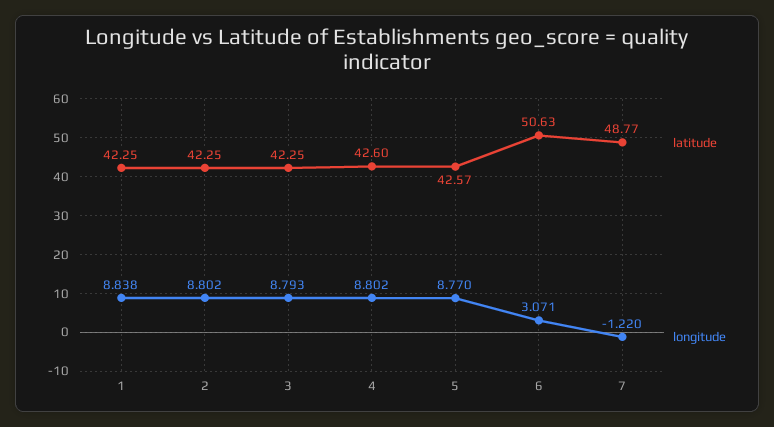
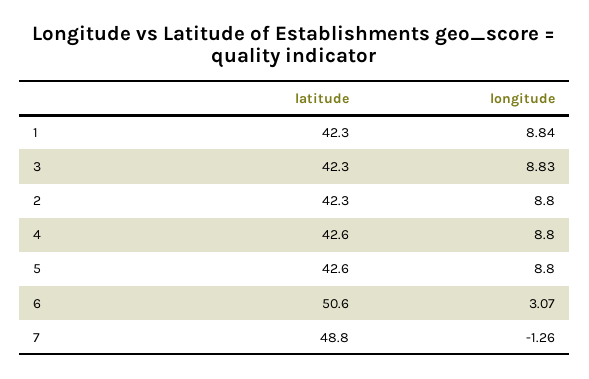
  {
    "latitude": {
      "1": 42.25,
      "2": 42.25,
      "3": 42.25,
      "4": 42.6,
      "5": 42.57,
      "6": 50.63,
      "7": 48.77
    },
    "longitude": {
      "1": 8.838,
      "2": 8.802,
-     "3": 8.793,
+     "3": 8.83,
      "4": 8.802,
-     "5": 8.77,
+     "5": 8.8,
      "6": 3.071,
-     "7": -1.22
+     "7": -1.26
    }
  }

